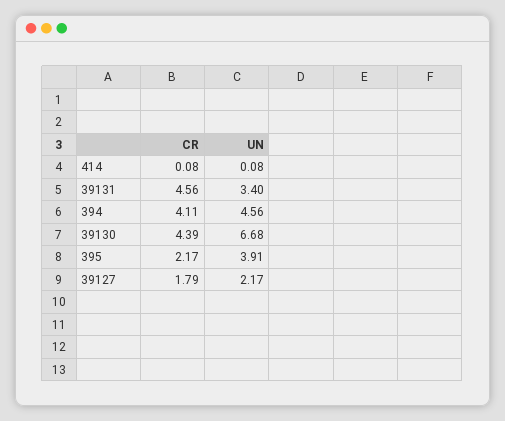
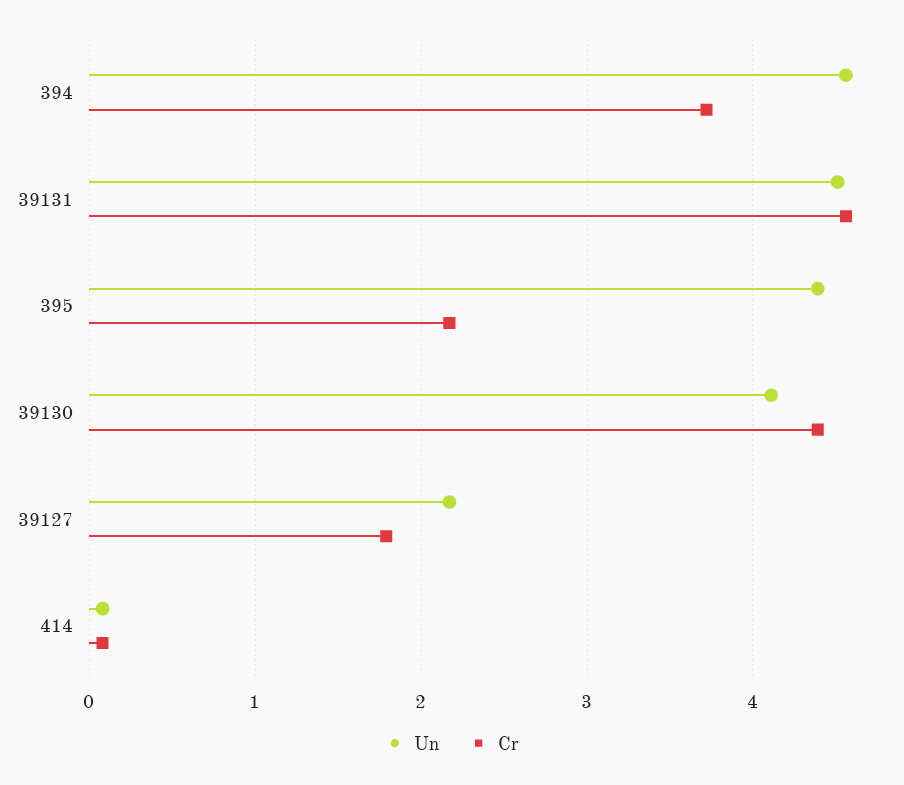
  {
    "CR": {
      "414": 0.08,
      "39131": 4.56,
-     "394": 4.11,
+     "394": 3.7,
      "39130": 4.39,
      "395": 2.17,
      "39127": 1.79
    },
    "UN": {
      "414": 0.08,
-     "39131": 3.4,
+     "39131": 4.5,
      "394": 4.56,
-     "39130": 6.68,
+     "39130": 4.1,
-     "395": 3.91,
+     "395": 4.4,
      "39127": 2.17
    }
  }

